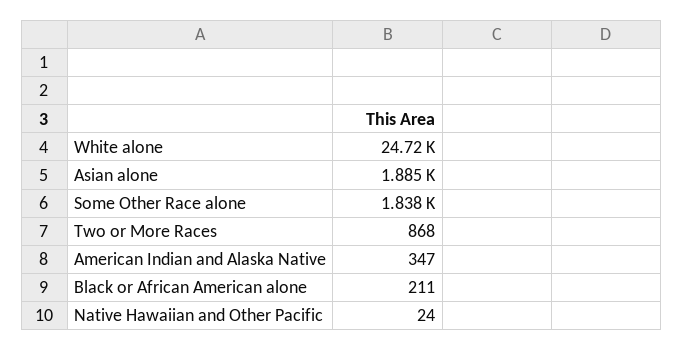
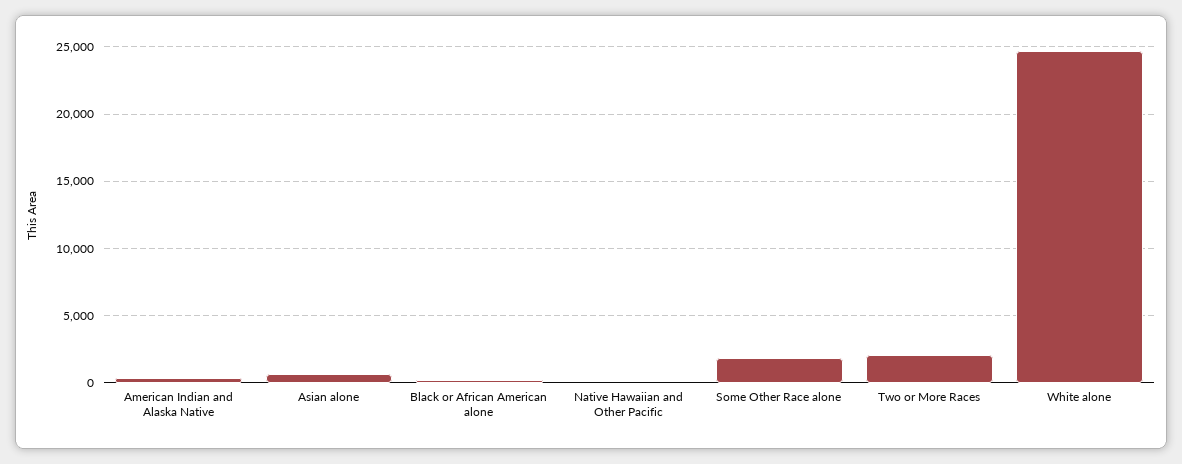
  {
    "White alone": 24720,
-   "Asian alone": 1885,
+   "Asian alone": 500,
    "Some Other Race alone": 1838,
-   "Two or More Races": 868,
+   "Two or More Races": 2000,
    "American Indian and Alaska Native": 347,
    "Black or African American alone": 211,
    "Native Hawaiian and Other Pacific": 24
  }

